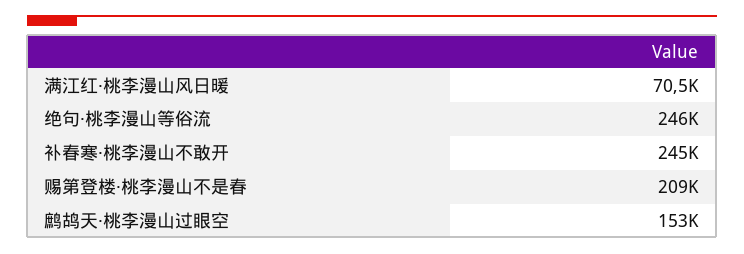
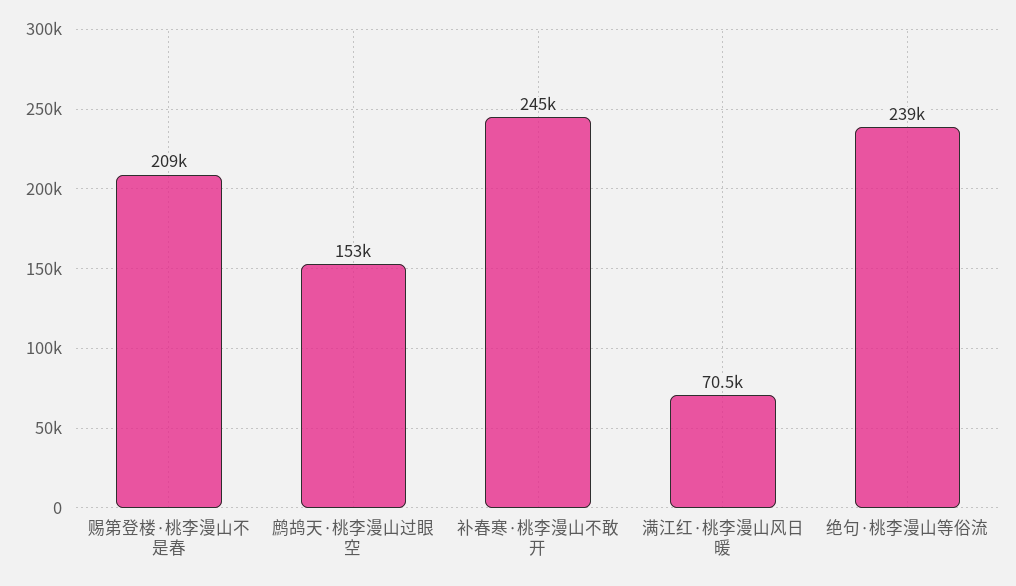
  {
    "满江红·桃李漫山风日暖": 70500,
-   "绝句·桃李漫山等俗流": 246000,
+   "绝句·桃李漫山等俗流": 239000,
    "补春寒·桃李漫山不敢开": 245000,
    "赐第登楼·桃李漫山不是春": 209000,
    "鹧鸪天·桃李漫山过眼空": 153000
  }

